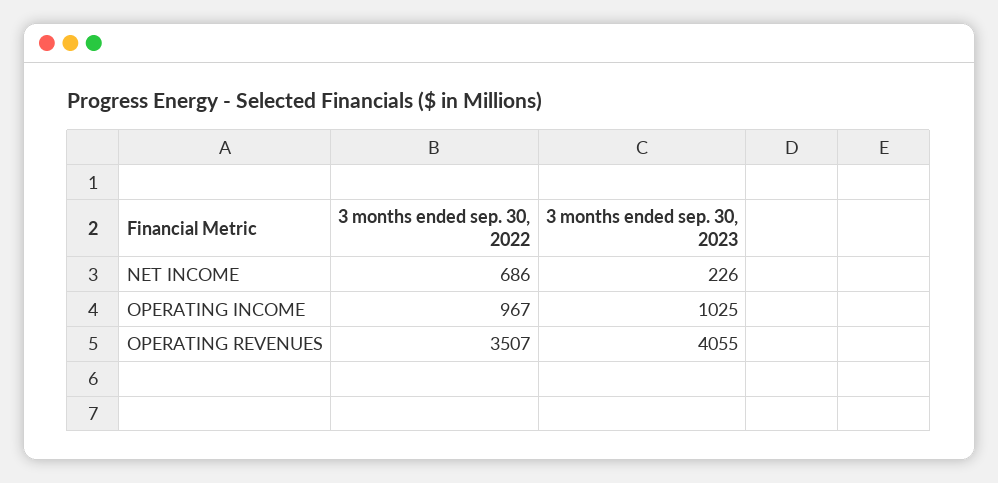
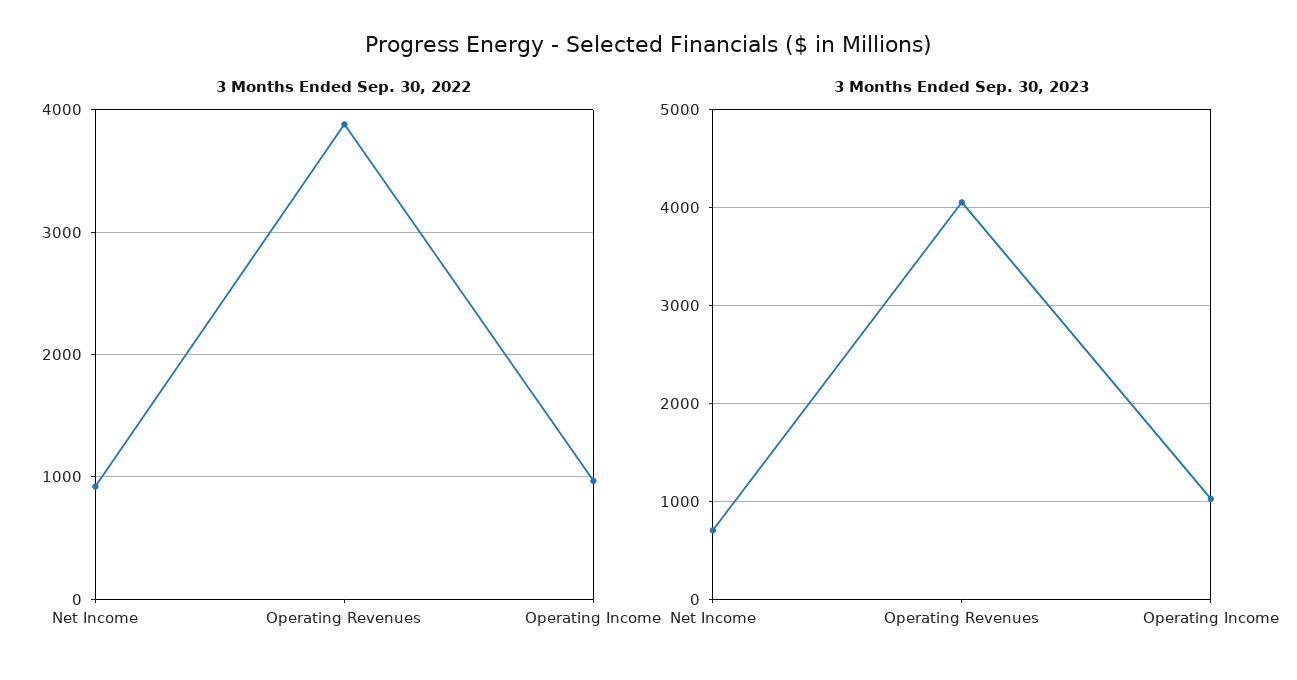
  {
    "3 months ended sep. 30, 2022": {
-     "NET INCOME": 686,
+     "NET INCOME": 900,
      "OPERATING INCOME": 967,
-     "OPERATING REVENUES": 3507
+     "OPERATING REVENUES": 3900
    },
    "3 months ended sep. 30, 2023": {
-     "NET INCOME": 226,
+     "NET INCOME": 700,
      "OPERATING INCOME": 1025,
      "OPERATING REVENUES": 4055
    }
  }

